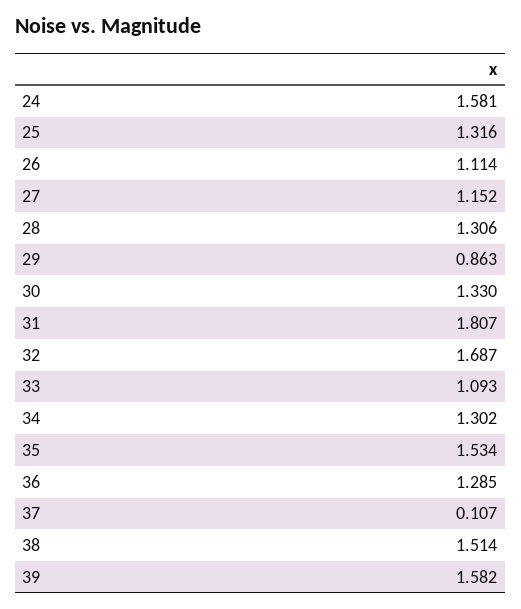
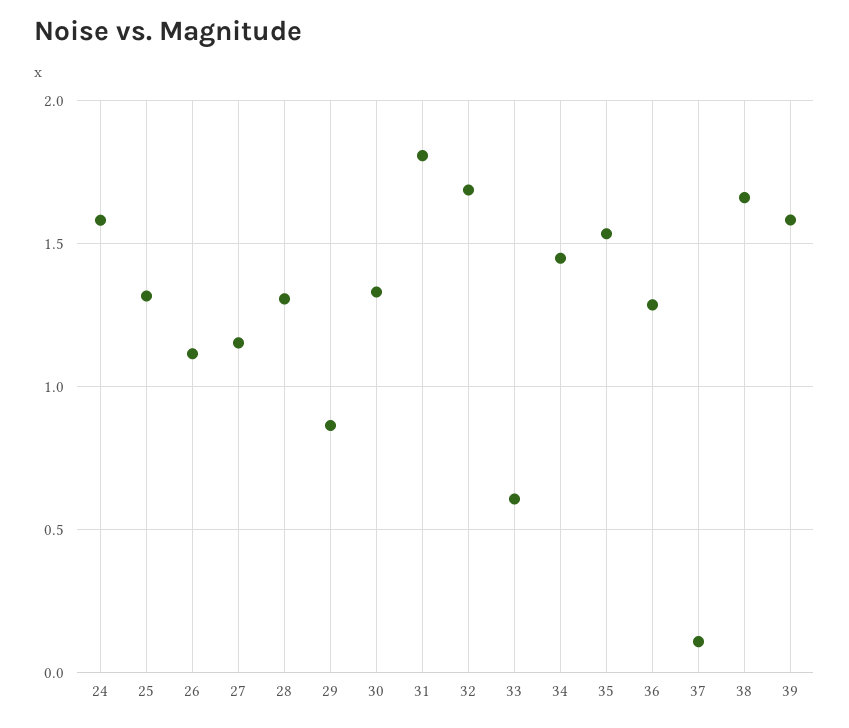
  {
    "24": 1.581,
    "25": 1.316,
    "26": 1.114,
    "27": 1.152,
    "28": 1.306,
    "29": 0.863,
    "30": 1.33,
    "31": 1.807,
    "32": 1.687,
-   "33": 1.093,
+   "33": 0.6,
-   "34": 1.302,
+   "34": 1.45,
    "35": 1.534,
    "36": 1.285,
    "37": 0.107,
-   "38": 1.514,
+   "38": 1.65,
    "39": 1.582
  }

